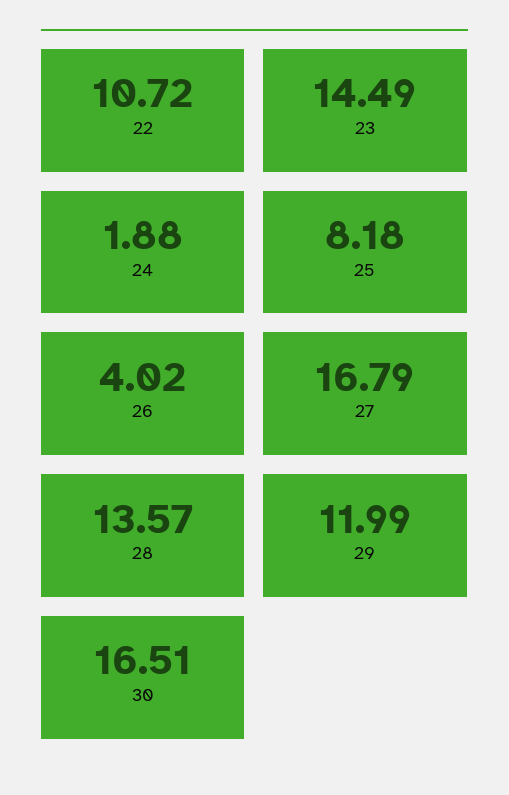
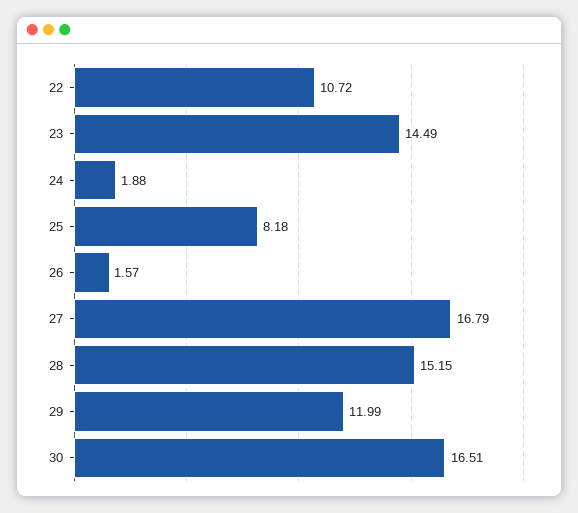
  {
    "22": 10.72,
    "23": 14.49,
    "24": 1.88,
    "25": 8.18,
-   "26": 4.02,
+   "26": 1.57,
    "27": 16.79,
-   "28": 13.57,
+   "28": 15.15,
    "29": 11.99,
    "30": 16.51
  }

